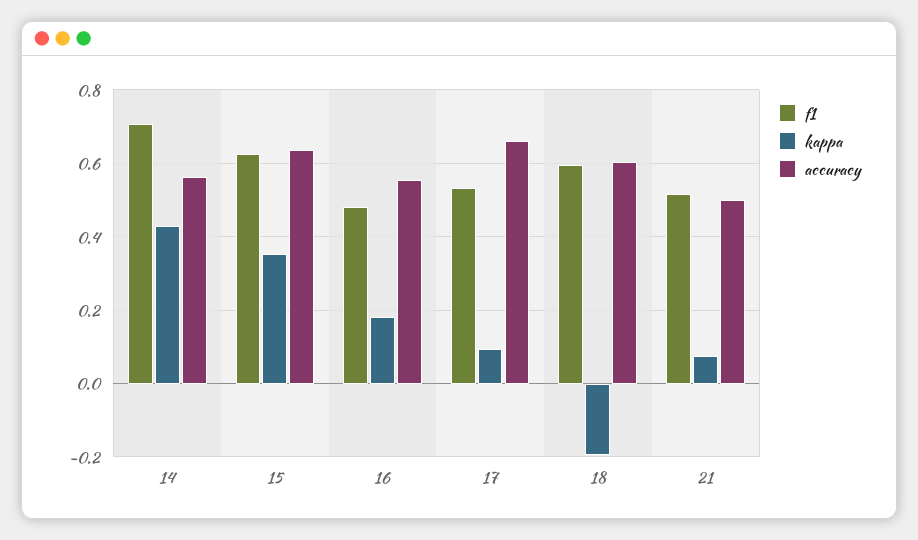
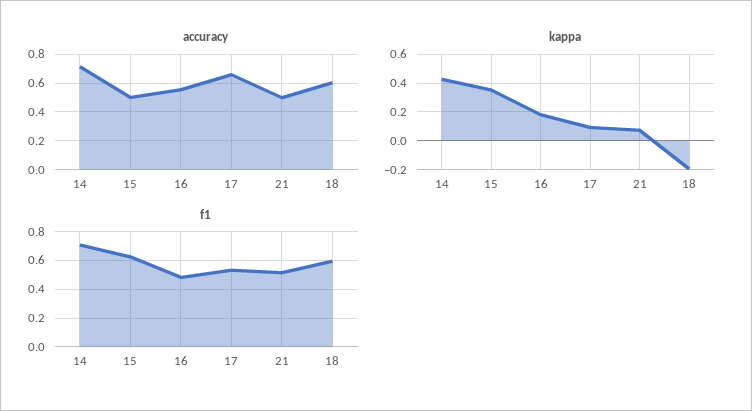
  {
    "f1": {
      "14": 0.7,
      "15": 0.62,
      "16": 0.48,
      "17": 0.54,
      "18": 0.6,
      "21": 0.52
    },
    "kappa": {
      "14": 0.42,
      "15": 0.36,
      "16": 0.18,
      "17": 0.1,
      "18": -0.2,
      "21": 0.08
    },
    "accuracy": {
-     "14": 0.56,
+     "14": 0.7,
-     "15": 0.64,
+     "15": 0.5,
      "16": 0.56,
      "17": 0.66,
      "18": 0.6,
      "21": 0.5
    }
  }

